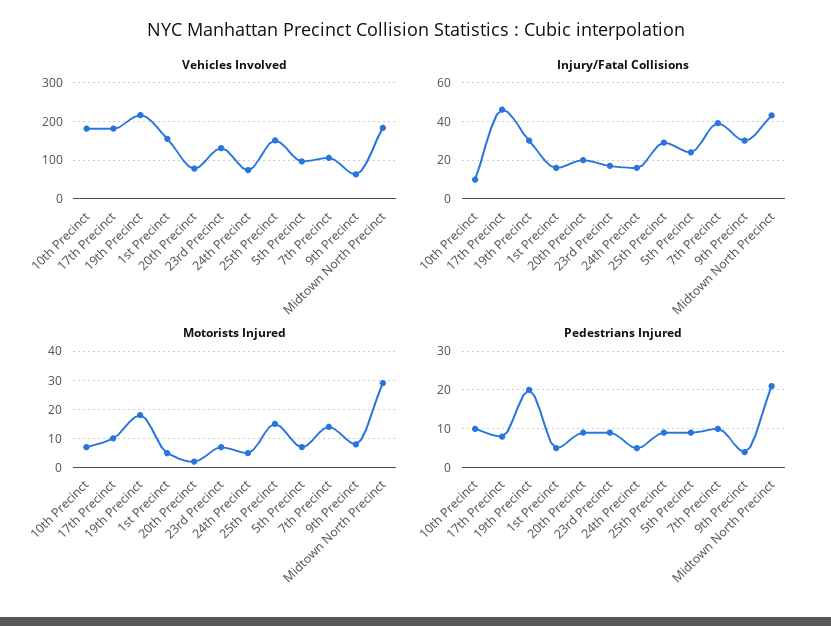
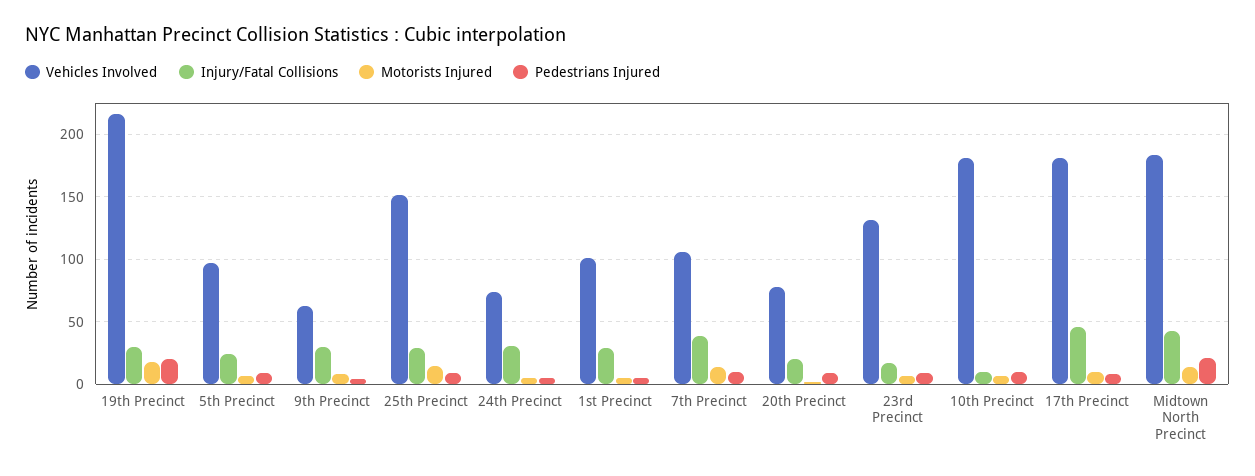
  {
    "Vehicles Involved": {
      "10th Precinct": 180,
      "17th Precinct": 180,
      "19th Precinct": 215,
-     "1st Precinct": 160,
+     "1st Precinct": 100,
      "20th Precinct": 80,
      "23rd Precinct": 130,
      "24th Precinct": 75,
      "25th Precinct": 150,
      "5th Precinct": 95,
      "7th Precinct": 105,
      "9th Precinct": 65,
      "Midtown North Precinct": 185
    },
    "Injury/Fatal Collisions": {
      "10th Precinct": 10,
      "17th Precinct": 45,
      "19th Precinct": 30,
-     "1st Precinct": 15,
+     "1st Precinct": 30,
      "20th Precinct": 20,
      "23rd Precinct": 15,
-     "24th Precinct": 15,
+     "24th Precinct": 30,
      "25th Precinct": 30,
      "5th Precinct": 25,
      "7th Precinct": 40,
      "9th Precinct": 30,
      "Midtown North Precinct": 45
    },
    "Motorists Injured": {
      "10th Precinct": 5,
      "17th Precinct": 10,
      "19th Precinct": 20,
      "1st Precinct": 5,
      "20th Precinct": 0,
      "23rd Precinct": 5,
      "24th Precinct": 5,
      "25th Precinct": 15,
      "5th Precinct": 5,
      "7th Precinct": 15,
      "9th Precinct": 10,
-     "Midtown North Precinct": 30
+     "Midtown North Precinct": 15
    },
    "Pedestrians Injured": {
      "10th Precinct": 10,
      "17th Precinct": 10,
      "19th Precinct": 20,
      "1st Precinct": 5,
      "20th Precinct": 10,
      "23rd Precinct": 10,
      "24th Precinct": 5,
      "25th Precinct": 10,
      "5th Precinct": 10,
      "7th Precinct": 10,
      "9th Precinct": 5,
      "Midtown North Precinct": 20
    }
  }

